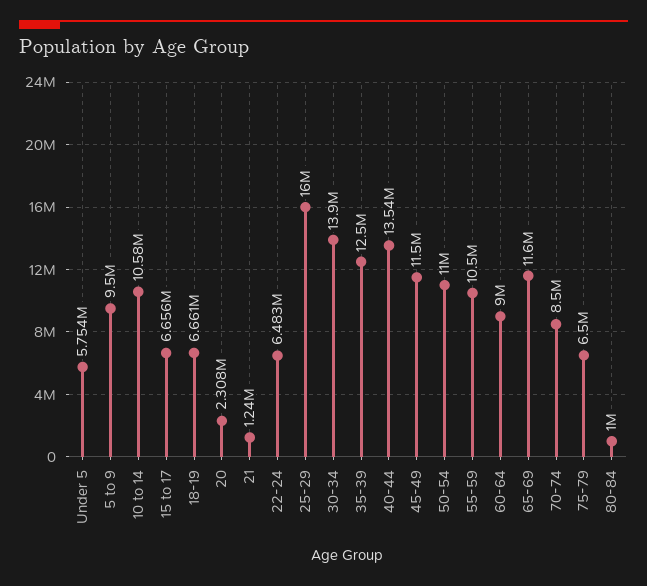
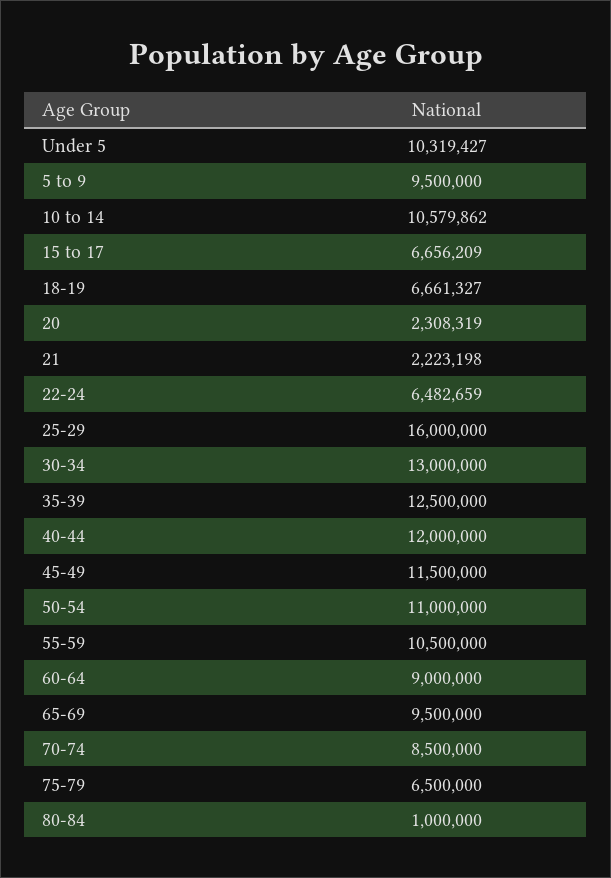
  {
-   "Under 5": 5754000,
+   "Under 5": 10319427,
    "5 to 9": 9500000,
    "10 to 14": 10579862,
    "15 to 17": 6656209,
    "18-19": 6661327,
    "20": 2308319,
-   "21": 1240000,
+   "21": 2223198,
    "22-24": 6482659,
    "25-29": 16000000,
-   "30-34": 13900000,
+   "30-34": 13000000,
    "35-39": 12500000,
-   "40-44": 13540000,
+   "40-44": 12000000,
    "45-49": 11500000,
    "50-54": 11000000,
    "55-59": 10500000,
    "60-64": 9000000,
-   "65-69": 11600000,
+   "65-69": 9500000,
    "70-74": 8500000,
    "75-79": 6500000,
    "80-84": 1000000
  }

